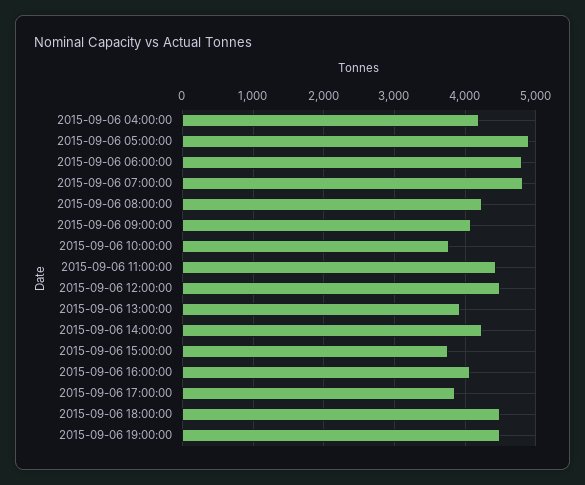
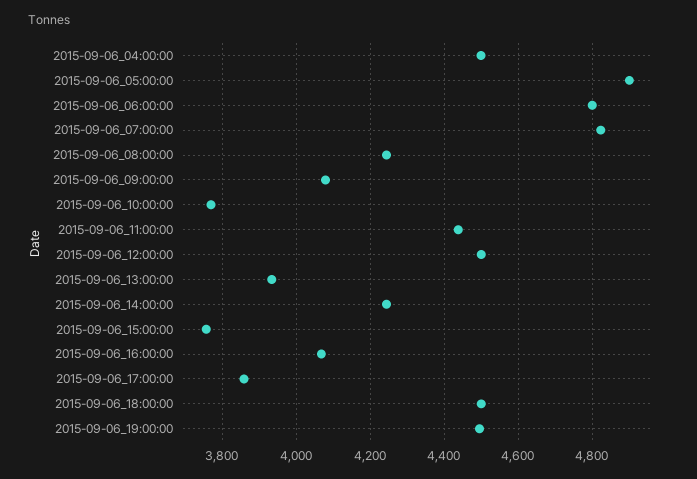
  {
-   "2015-09-06 04:00:00": 4200,
+   "2015-09-06 04:00:00": 4500,
    "2015-09-06 05:00:00": 4900,
    "2015-09-06 06:00:00": 4800,
    "2015-09-06 07:00:00": 4820,
    "2015-09-06 08:00:00": 4240,
    "2015-09-06 09:00:00": 4080,
    "2015-09-06 10:00:00": 3780,
    "2015-09-06 11:00:00": 4440,
    "2015-09-06 12:00:00": 4500,
    "2015-09-06 13:00:00": 3940,
    "2015-09-06 14:00:00": 4240,
    "2015-09-06 15:00:00": 3760,
    "2015-09-06 16:00:00": 4060,
    "2015-09-06 17:00:00": 3860,
    "2015-09-06 18:00:00": 4500,
    "2015-09-06 19:00:00": 4500
  }

